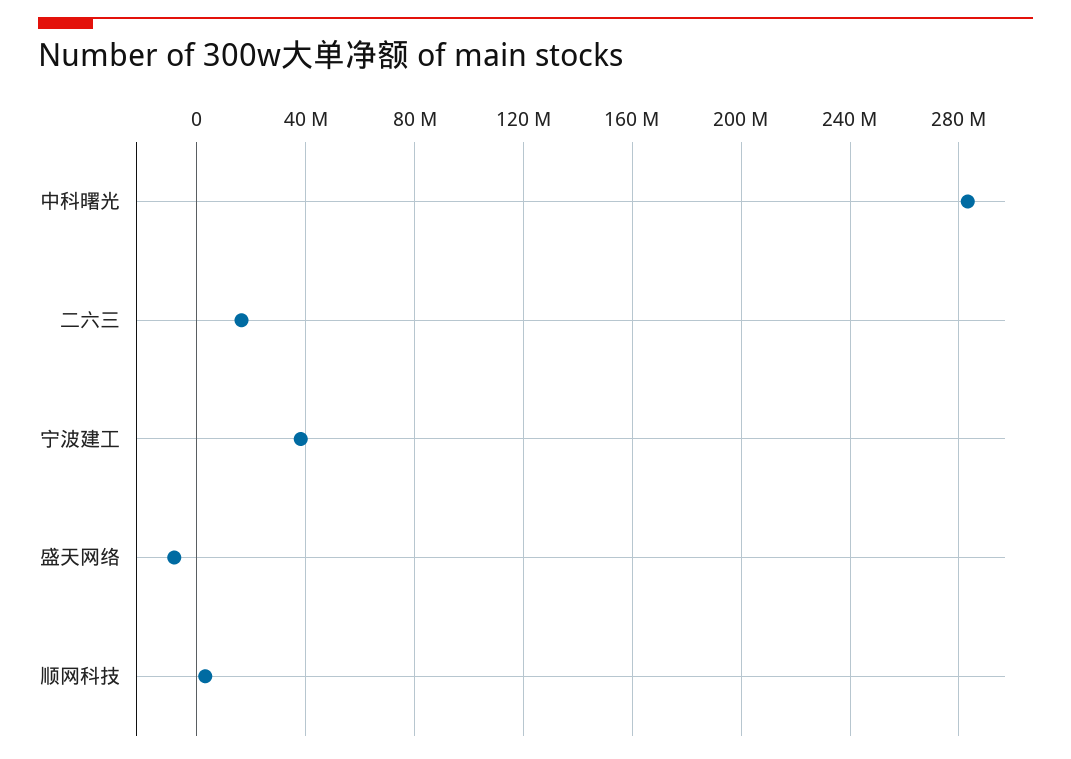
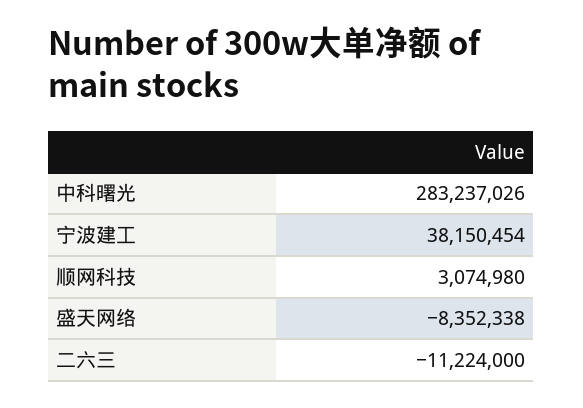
  {
    "中科曙光": 283237026,
-   "二六三": 15000000,
+   "二六三": -11224000,
    "宁波建工": 38150454,
    "盛天网络": -8352338,
    "顺网科技": 3074980
  }

